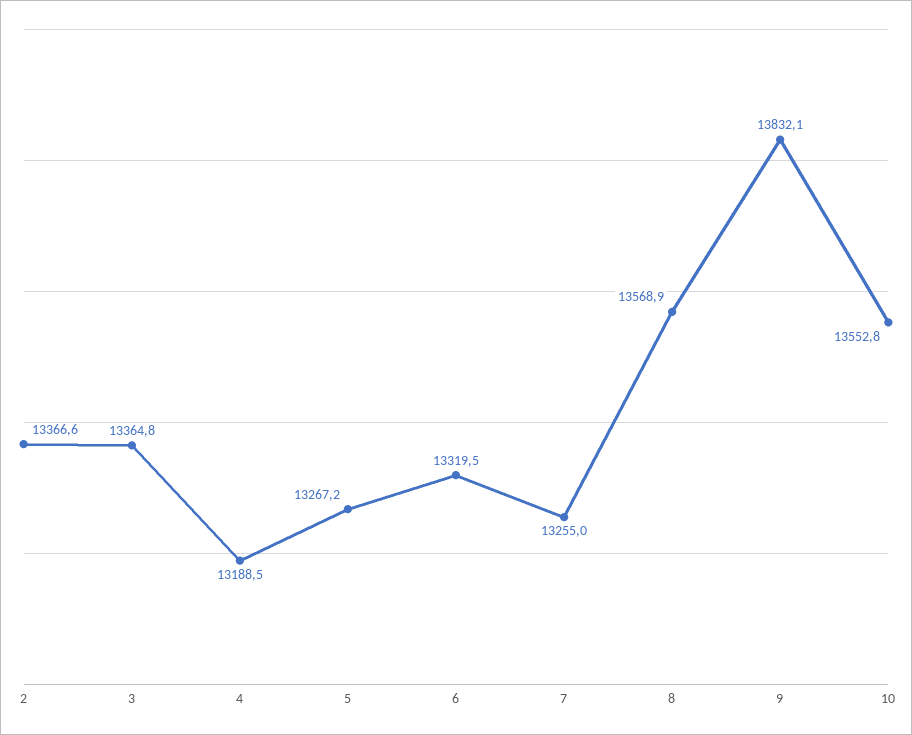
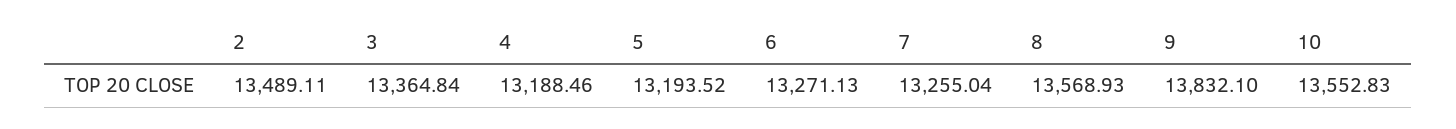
  {
-   "2": 13366.6,
+   "2": 13489.11,
    "3": 13364.84,
    "4": 13188.46,
-   "5": 13267.2,
+   "5": 13193.52,
-   "6": 13319.5,
+   "6": 13271.13,
    "7": 13255.04,
    "8": 13568.93,
    "9": 13832.1,
    "10": 13552.83
  }

